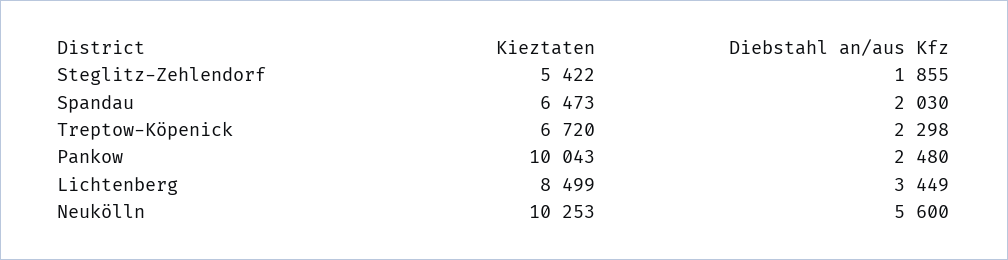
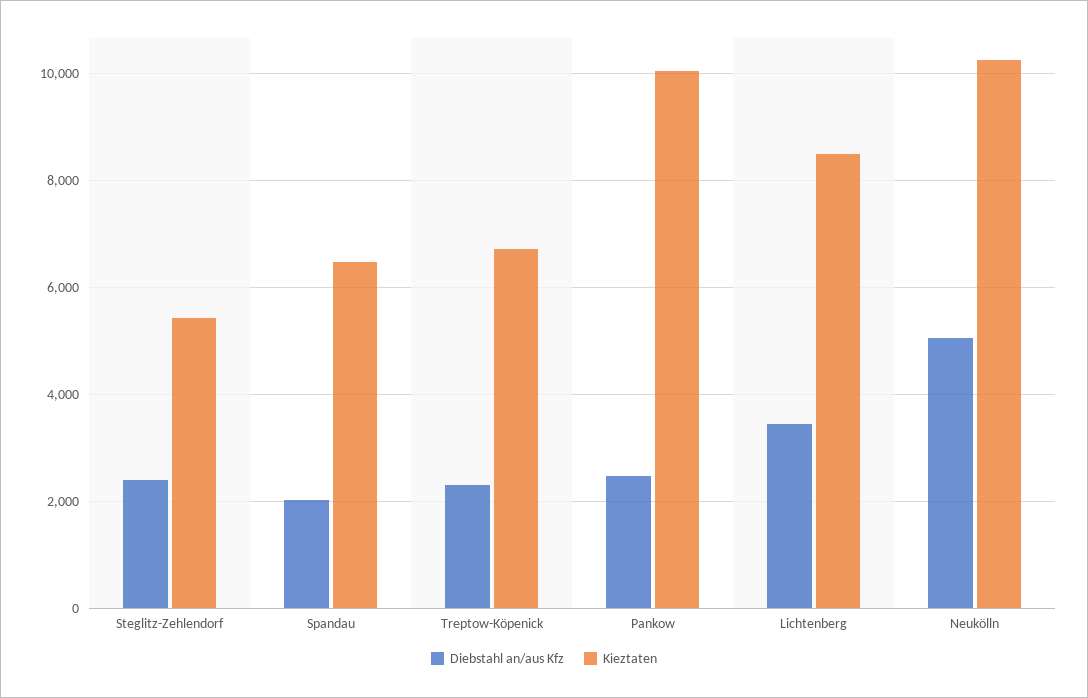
  {
    "Kieztaten": {
      "Steglitz-Zehlendorf": 5422,
      "Spandau": 6473,
      "Treptow-Köpenick": 6720,
      "Pankow": 10043,
      "Lichtenberg": 8499,
      "Neukölln": 10253
    },
    "Diebstahl an/aus Kfz": {
-     "Steglitz-Zehlendorf": 1855,
+     "Steglitz-Zehlendorf": 2400,
      "Spandau": 2030,
      "Treptow-Köpenick": 2298,
      "Pankow": 2480,
      "Lichtenberg": 3449,
-     "Neukölln": 5600
+     "Neukölln": 5000
    }
  }

